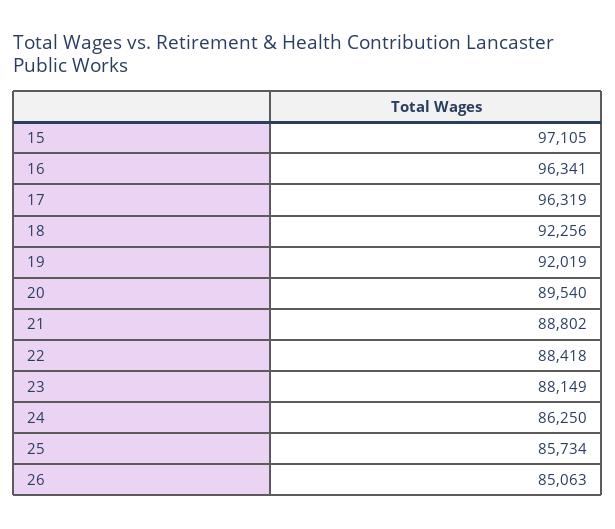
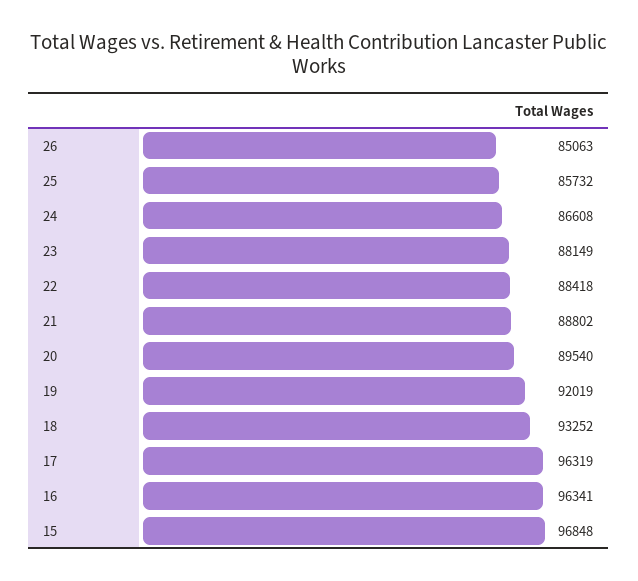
  {
-   "15": 97105,
+   "15": 96848,
    "16": 96341,
    "17": 96319,
-   "18": 92256,
+   "18": 93252,
    "19": 92019,
    "20": 89540,
    "21": 88802,
    "22": 88418,
    "23": 88149,
-   "24": 86250,
+   "24": 86608,
-   "25": 85734,
+   "25": 85732,
    "26": 85063
  }

